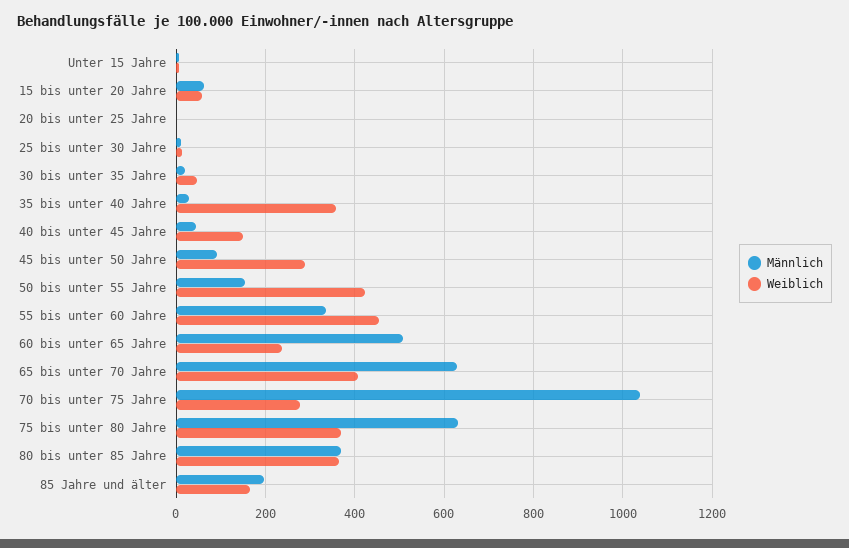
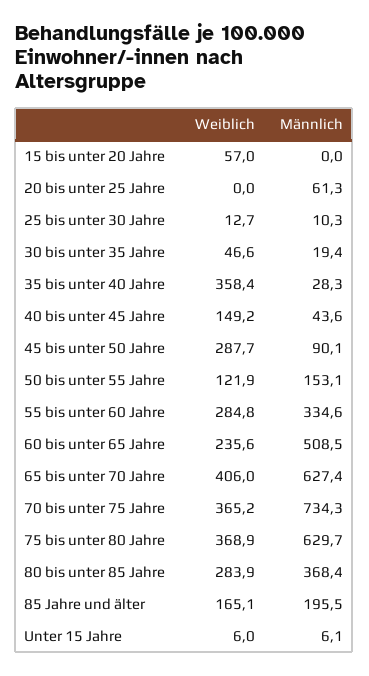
  {
    "Männlich": {
      "Unter 15 Jahre": 6.1,
-     "15 bis unter 20 Jahre": 60,
+     "15 bis unter 20 Jahre": 0,
-     "20 bis unter 25 Jahre": 0,
+     "20 bis unter 25 Jahre": 61.3,
      "25 bis unter 30 Jahre": 10.3,
      "30 bis unter 35 Jahre": 19.4,
      "35 bis unter 40 Jahre": 28.3,
      "40 bis unter 45 Jahre": 43.6,
      "45 bis unter 50 Jahre": 90.1,
      "50 bis unter 55 Jahre": 153.1,
      "55 bis unter 60 Jahre": 334.6,
      "60 bis unter 65 Jahre": 508.5,
      "65 bis unter 70 Jahre": 627.4,
-     "70 bis unter 75 Jahre": 1040,
+     "70 bis unter 75 Jahre": 734.3,
      "75 bis unter 80 Jahre": 629.7,
      "80 bis unter 85 Jahre": 368.4,
      "85 Jahre und älter": 195.5
    },
    "Weiblich": {
      "Unter 15 Jahre": 6,
      "15 bis unter 20 Jahre": 57,
      "20 bis unter 25 Jahre": 0,
      "25 bis unter 30 Jahre": 12.7,
      "30 bis unter 35 Jahre": 46.6,
      "35 bis unter 40 Jahre": 358.4,
      "40 bis unter 45 Jahre": 149.2,
      "45 bis unter 50 Jahre": 287.7,
-     "50 bis unter 55 Jahre": 420,
+     "50 bis unter 55 Jahre": 121.9,
-     "55 bis unter 60 Jahre": 460,
+     "55 bis unter 60 Jahre": 284.8,
      "60 bis unter 65 Jahre": 235.6,
      "65 bis unter 70 Jahre": 406,
-     "70 bis unter 75 Jahre": 280,
+     "70 bis unter 75 Jahre": 365.2,
      "75 bis unter 80 Jahre": 368.9,
-     "80 bis unter 85 Jahre": 360,
+     "80 bis unter 85 Jahre": 283.9,
      "85 Jahre und älter": 165.1
    }
  }

